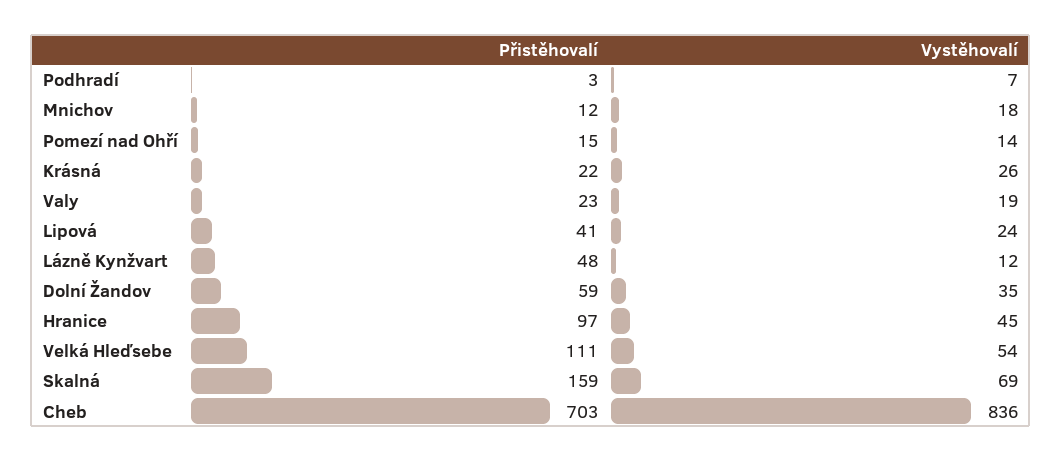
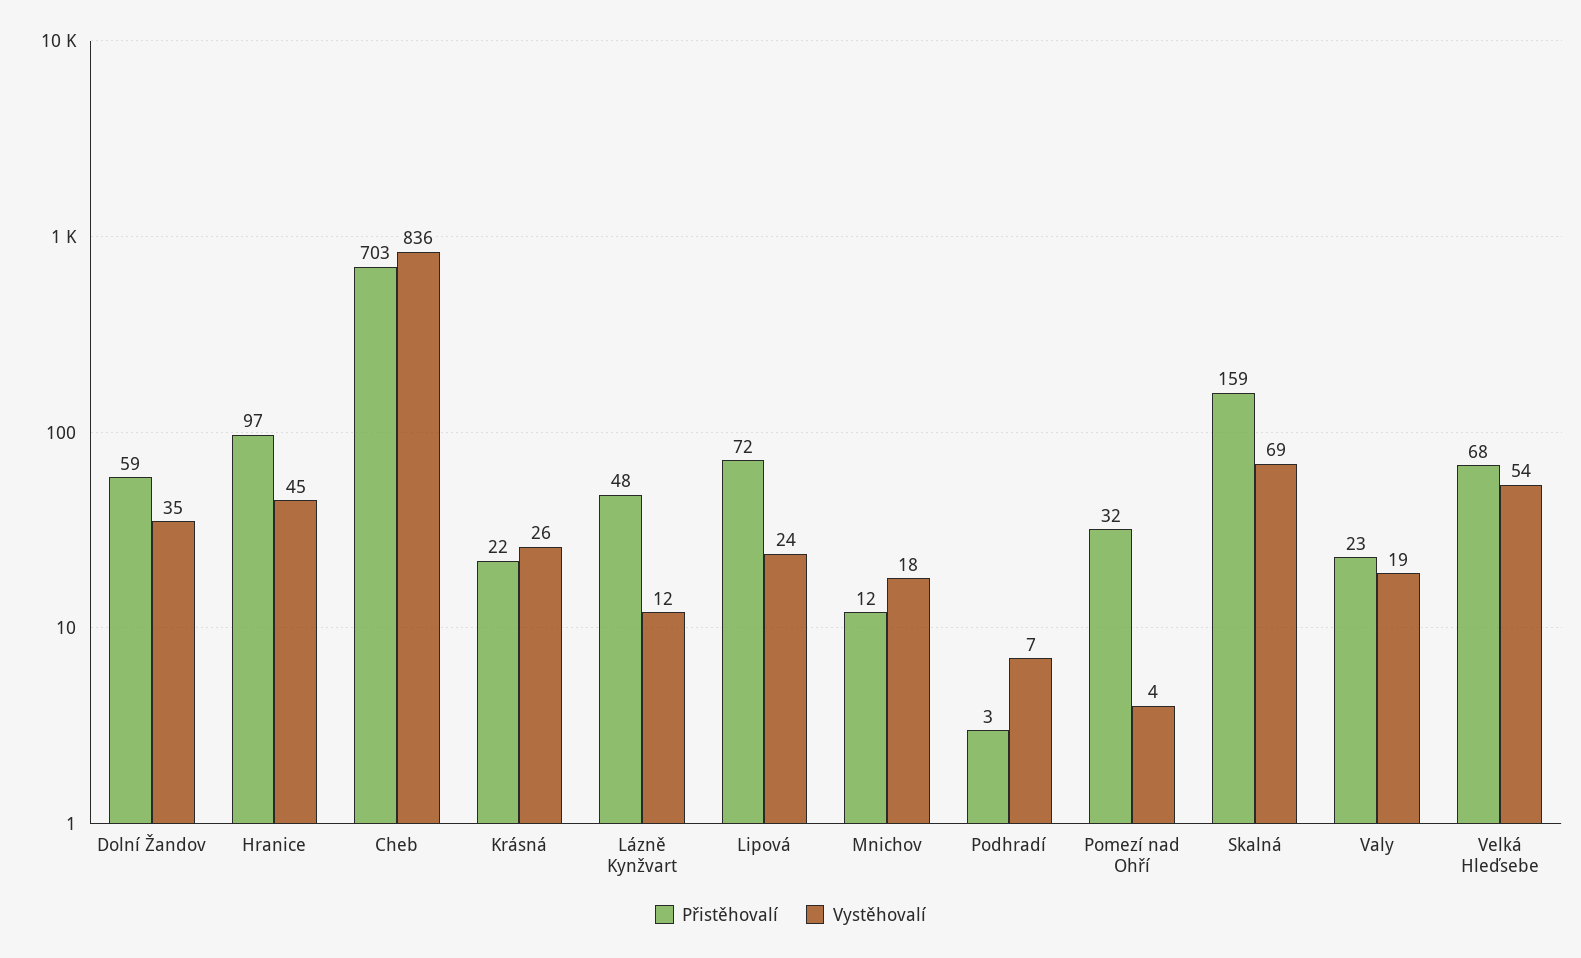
  {
    "Přistěhovalí": {
      "Podhradí": 3,
      "Mnichov": 12,
-     "Pomezí nad Ohří": 15,
+     "Pomezí nad Ohří": 32,
      "Krásná": 22,
      "Valy": 23,
-     "Lipová": 41,
+     "Lipová": 72,
      "Lázně Kynžvart": 48,
      "Dolní Žandov": 59,
      "Hranice": 97,
-     "Velká Hleďsebe": 111,
+     "Velká Hleďsebe": 68,
      "Skalná": 159,
      "Cheb": 703
    },
    "Vystěhovalí": {
      "Podhradí": 7,
      "Mnichov": 18,
-     "Pomezí nad Ohří": 14,
+     "Pomezí nad Ohří": 4,
      "Krásná": 26,
      "Valy": 19,
      "Lipová": 24,
      "Lázně Kynžvart": 12,
      "Dolní Žandov": 35,
      "Hranice": 45,
      "Velká Hleďsebe": 54,
      "Skalná": 69,
      "Cheb": 836
    }
  }

